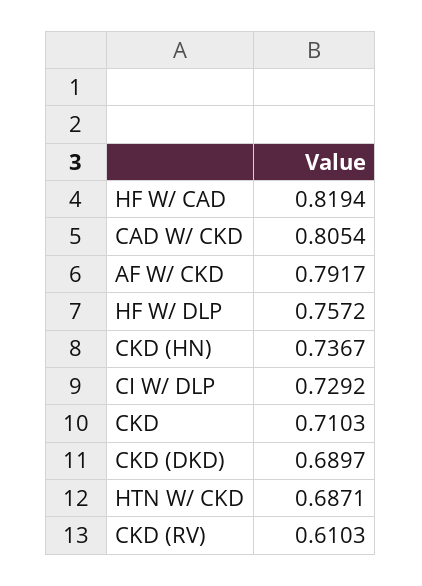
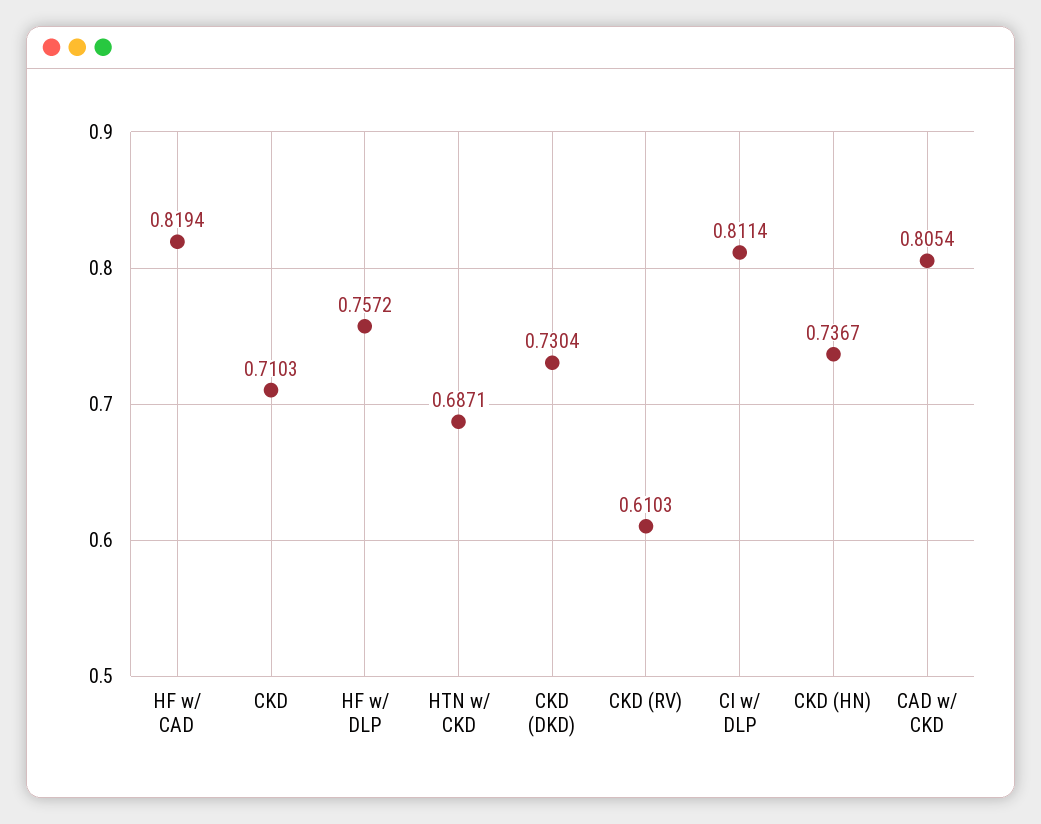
  {
    "HF W/ CAD": 0.8194,
    "CAD W/ CKD": 0.8054,
-   "AF W/ CKD": 0.7917,
    "HF W/ DLP": 0.7572,
    "CKD (HN)": 0.7367,
-   "CI W/ DLP": 0.7292,
+   "CI W/ DLP": 0.8114,
    "CKD": 0.7103,
-   "CKD (DKD)": 0.6897,
+   "CKD (DKD)": 0.7304,
    "HTN W/ CKD": 0.6871,
    "CKD (RV)": 0.6103
  }

